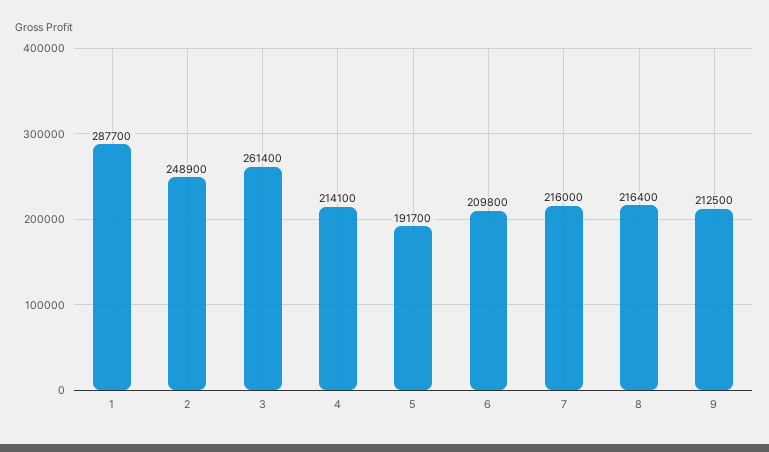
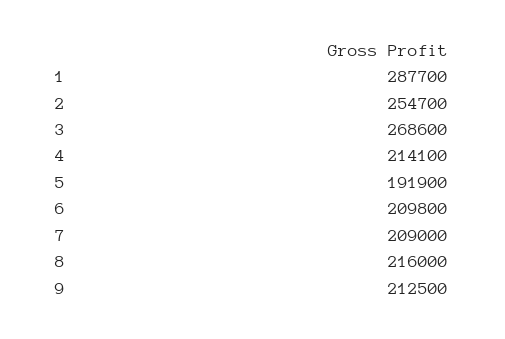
  {
    "1": 287700,
-   "2": 248900,
+   "2": 254700,
-   "3": 261400,
+   "3": 268600,
    "4": 214100,
-   "5": 191700,
+   "5": 191900,
    "6": 209800,
-   "7": 216000,
+   "7": 209000,
-   "8": 216400,
+   "8": 216000,
    "9": 212500
  }

